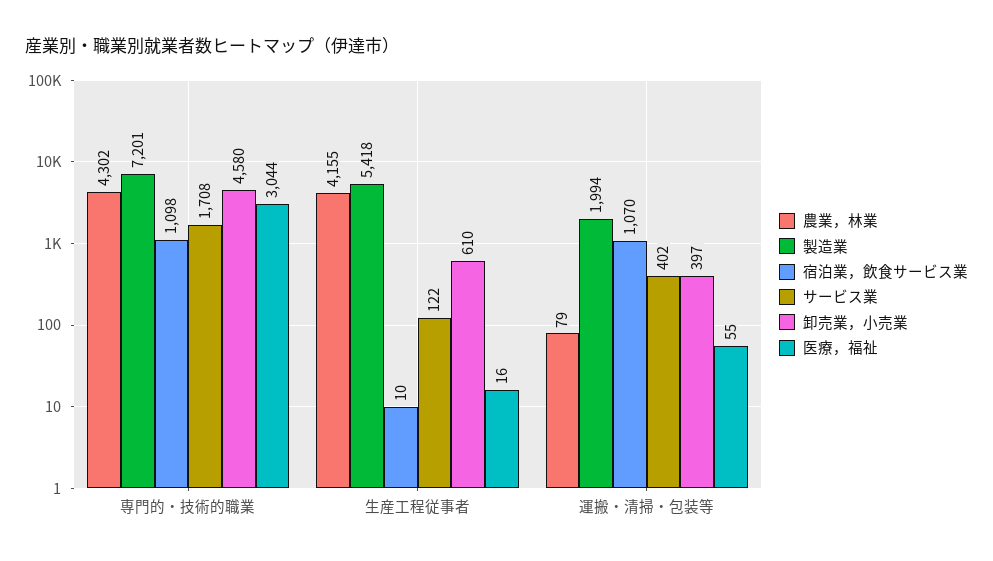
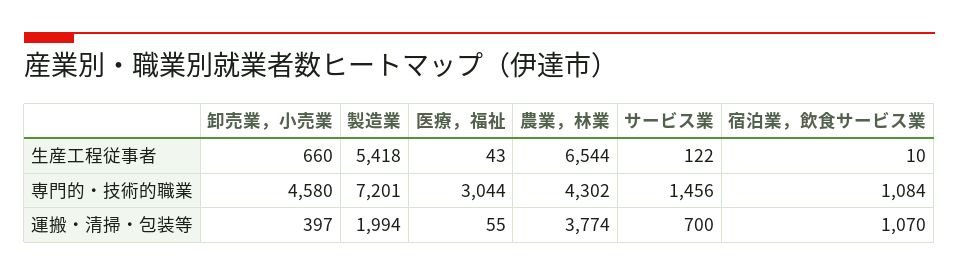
  {
    "農業，林業": {
      "専門的・技術的職業": 4302,
-     "生産工程従事者": 4155,
+     "生産工程従事者": 6544,
-     "運搬・清掃・包装等": 79
+     "運搬・清掃・包装等": 3774
    },
    "製造業": {
      "専門的・技術的職業": 7201,
      "生産工程従事者": 5418,
      "運搬・清掃・包装等": 1994
    },
    "宿泊業，飲食サービス業": {
-     "専門的・技術的職業": 1098,
+     "専門的・技術的職業": 1084,
      "生産工程従事者": 10,
      "運搬・清掃・包装等": 1070
    },
    "サービス業": {
-     "専門的・技術的職業": 1708,
+     "専門的・技術的職業": 1456,
      "生産工程従事者": 122,
-     "運搬・清掃・包装等": 402
+     "運搬・清掃・包装等": 700
    },
    "卸売業，小売業": {
      "専門的・技術的職業": 4580,
-     "生産工程従事者": 610,
+     "生産工程従事者": 660,
      "運搬・清掃・包装等": 397
    },
    "医療，福祉": {
      "専門的・技術的職業": 3044,
-     "生産工程従事者": 16,
+     "生産工程従事者": 43,
      "運搬・清掃・包装等": 55
    }
  }

